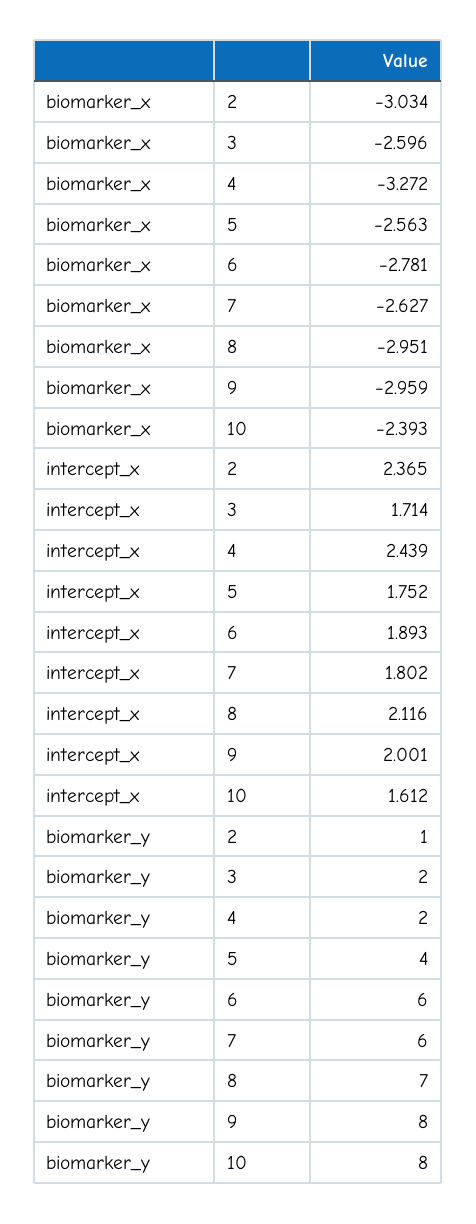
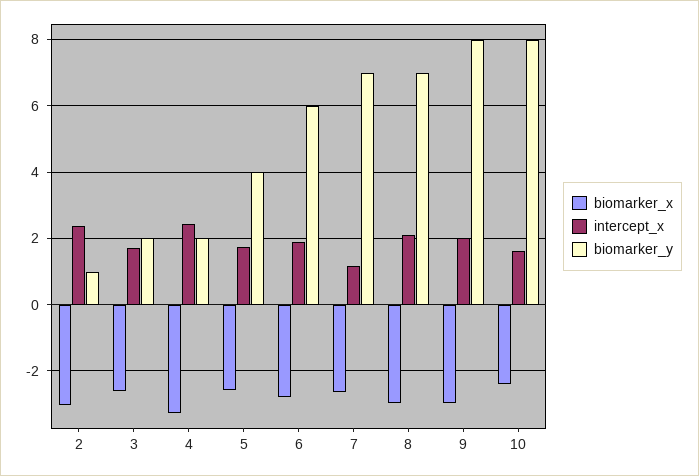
  {
    "biomarker_x": {
      "2": -3.034,
      "3": -2.596,
      "4": -3.272,
      "5": -2.563,
      "6": -2.781,
      "7": -2.627,
      "8": -2.951,
      "9": -2.959,
      "10": -2.393
    },
    "intercept_x": {
      "2": 2.365,
      "3": 1.714,
      "4": 2.439,
      "5": 1.752,
      "6": 1.893,
-     "7": 1.802,
+     "7": 1.2,
      "8": 2.116,
      "9": 2.001,
      "10": 1.612
    },
    "biomarker_y": {
      "2": 1,
      "3": 2,
      "4": 2,
      "5": 4,
      "6": 6,
-     "7": 6,
+     "7": 7,
      "8": 7,
      "9": 8,
      "10": 8
    }
  }

